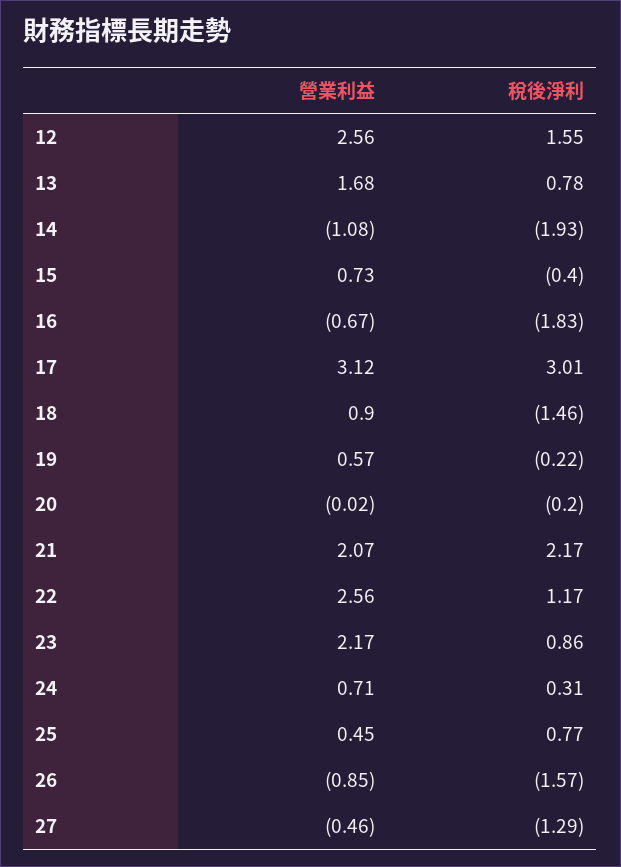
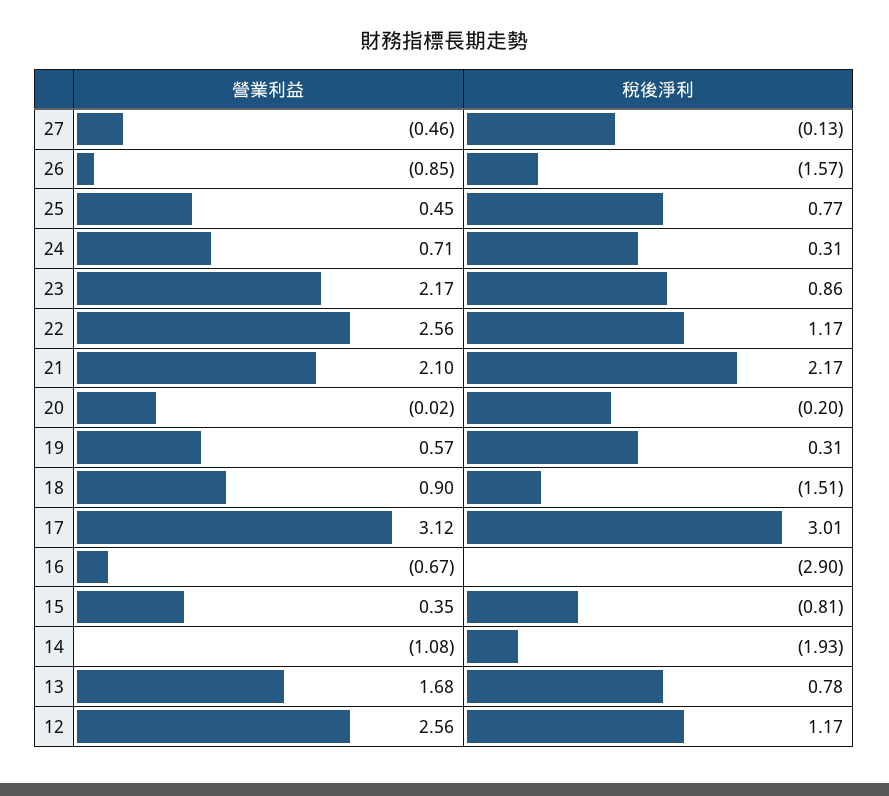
  {
    "營業利益": {
      "12": 2.56,
      "13": 1.68,
      "14": -1.08,
-     "15": 0.73,
+     "15": 0.35,
      "16": -0.67,
      "17": 3.12,
      "18": 0.9,
      "19": 0.57,
      "20": -0.02,
-     "21": 2.07,
+     "21": 2.1,
      "22": 2.56,
      "23": 2.17,
      "24": 0.71,
      "25": 0.45,
      "26": -0.85,
      "27": -0.46
    },
    "稅後淨利": {
-     "12": 1.55,
+     "12": 1.17,
      "13": 0.78,
      "14": -1.93,
-     "15": -0.4,
+     "15": -0.81,
-     "16": -1.83,
+     "16": -2.9,
      "17": 3.01,
-     "18": -1.46,
+     "18": -1.51,
-     "19": -0.22,
+     "19": 0.31,
      "20": -0.2,
      "21": 2.17,
      "22": 1.17,
      "23": 0.86,
      "24": 0.31,
      "25": 0.77,
      "26": -1.57,
-     "27": -1.29
+     "27": -0.13
    }
  }

